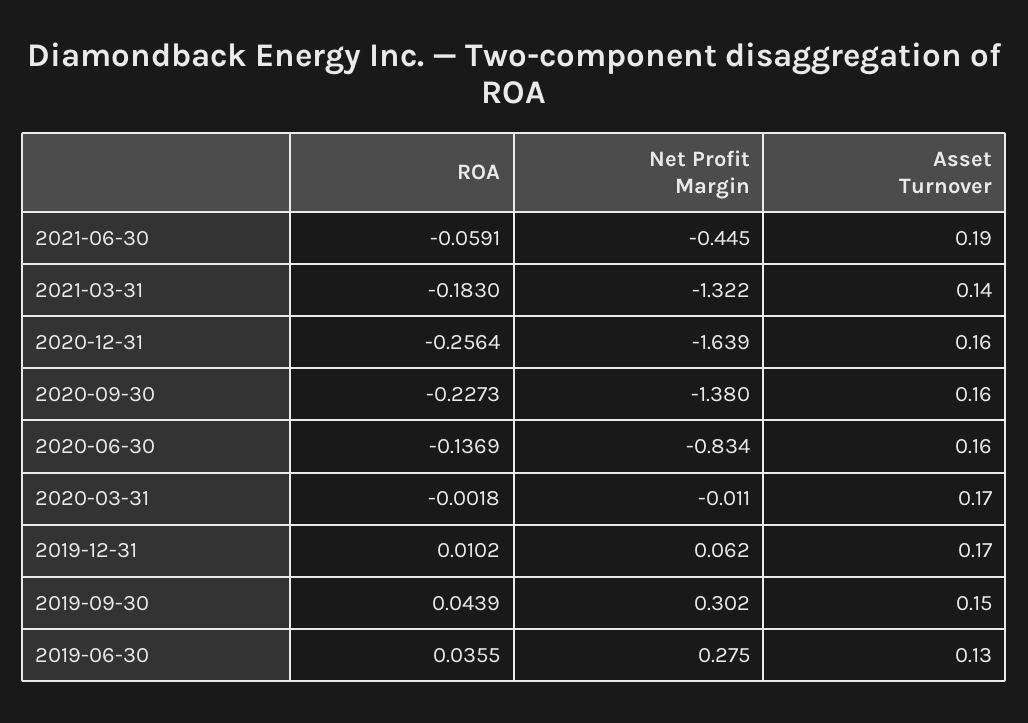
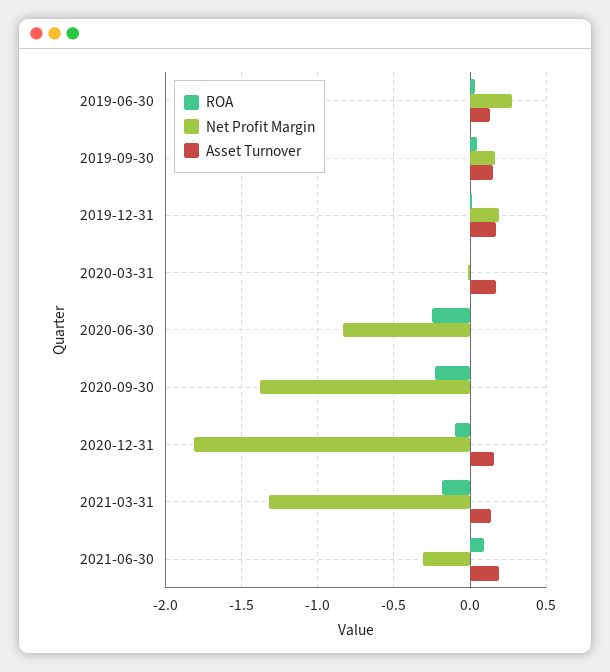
  {
    "ROA": {
-     "2021-06-30": -0.0591,
+     "2021-06-30": 0.1,
      "2021-03-31": -0.183,
-     "2020-12-31": -0.2564,
+     "2020-12-31": -0.1,
      "2020-09-30": -0.2273,
-     "2020-06-30": -0.1369,
+     "2020-06-30": -0.25,
      "2020-03-31": -0.0018,
      "2019-12-31": 0.0102,
      "2019-09-30": 0.0439,
      "2019-06-30": 0.0355
    },
    "Net Profit Margin": {
-     "2021-06-30": -0.445,
+     "2021-06-30": -0.3,
      "2021-03-31": -1.322,
-     "2020-12-31": -1.639,
+     "2020-12-31": -1.8,
      "2020-09-30": -1.38,
      "2020-06-30": -0.834,
      "2020-03-31": -0.011,
-     "2019-12-31": 0.062,
+     "2019-12-31": 0.2,
-     "2019-09-30": 0.302,
+     "2019-09-30": 0.15,
      "2019-06-30": 0.275
    },
    "Asset Turnover": {
      "2021-06-30": 0.19,
      "2021-03-31": 0.14,
      "2020-12-31": 0.16,
-     "2020-09-30": 0.16,
+     "2020-09-30": 0,
-     "2020-06-30": 0.16,
+     "2020-06-30": 0,
      "2020-03-31": 0.17,
      "2019-12-31": 0.17,
      "2019-09-30": 0.15,
      "2019-06-30": 0.13
    }
  }

